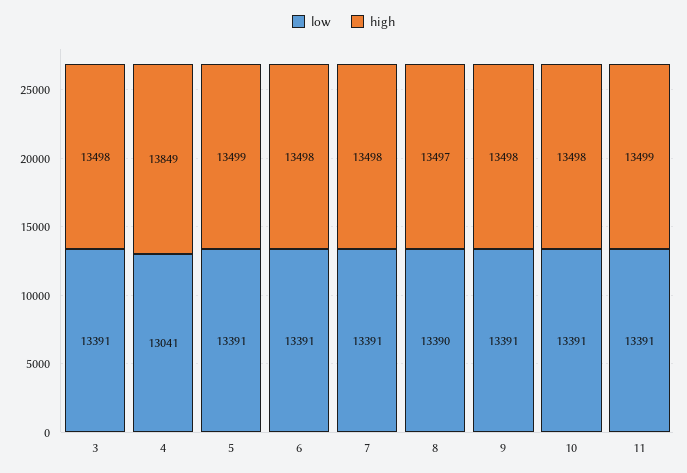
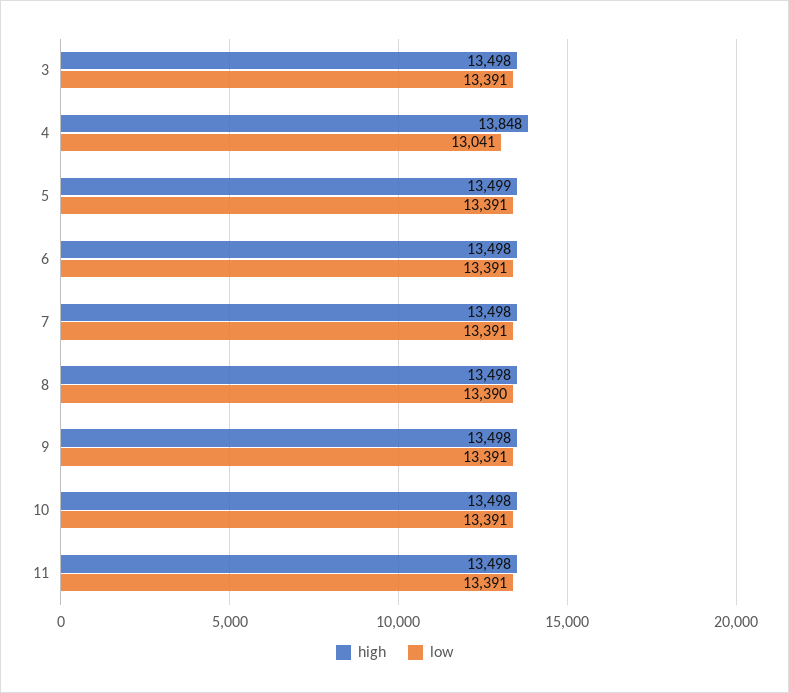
  {
    "low": {
      "3": 13391,
      "4": 13041,
      "5": 13391,
      "6": 13391,
      "7": 13391,
      "8": 13390,
      "9": 13391,
      "10": 13391,
      "11": 13391
    },
    "high": {
      "3": 13498,
-     "4": 13849,
+     "4": 13848,
      "5": 13499,
      "6": 13498,
      "7": 13498,
-     "8": 13497,
+     "8": 13498,
      "9": 13498,
      "10": 13498,
-     "11": 13499
+     "11": 13498
    }
  }

